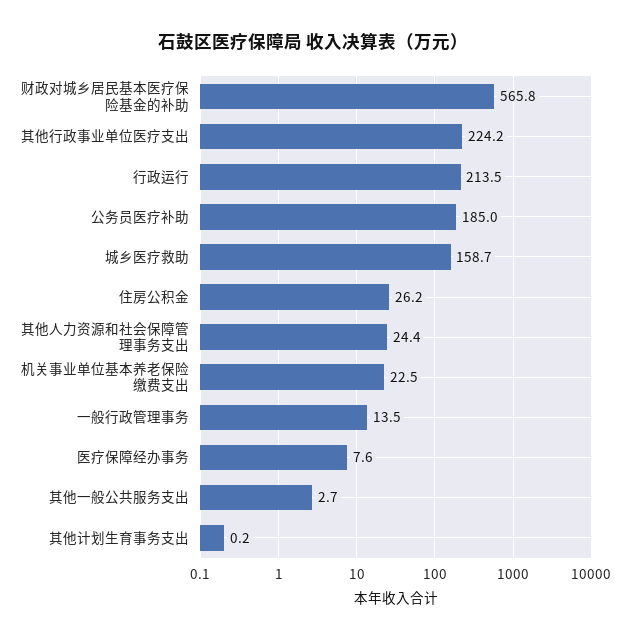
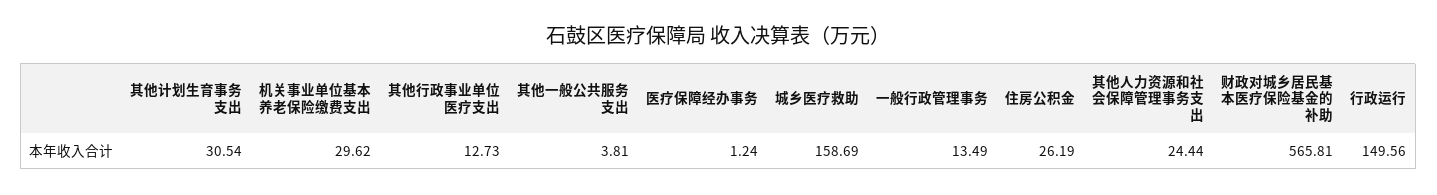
  {
    "财政对城乡居民基本医疗保险基金的补助": 565.81,
-   "其他行政事业单位医疗支出": 224.2,
+   "其他行政事业单位医疗支出": 12.73,
-   "行政运行": 213.5,
+   "行政运行": 149.56,
-   "公务员医疗补助": 185,
    "城乡医疗救助": 158.69,
    "住房公积金": 26.19,
    "其他人力资源和社会保障管理事务支出": 24.44,
-   "机关事业单位基本养老保险缴费支出": 22.5,
+   "机关事业单位基本养老保险缴费支出": 29.62,
    "一般行政管理事务": 13.49,
-   "医疗保障经办事务": 7.6,
+   "医疗保障经办事务": 1.24,
-   "其他一般公共服务支出": 2.7,
+   "其他一般公共服务支出": 3.81,
-   "其他计划生育事务支出": 0.2
+   "其他计划生育事务支出": 30.54
  }

